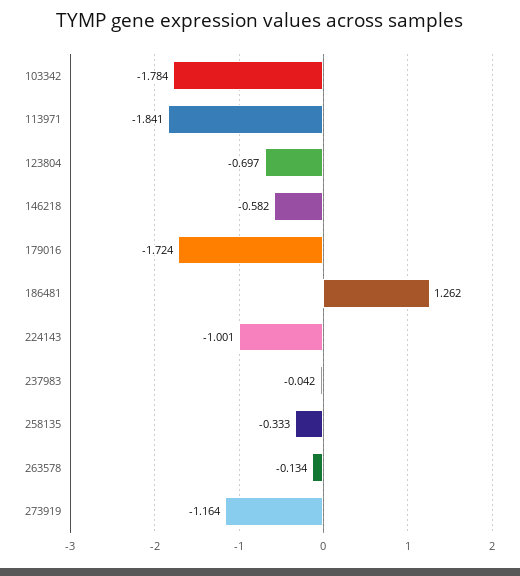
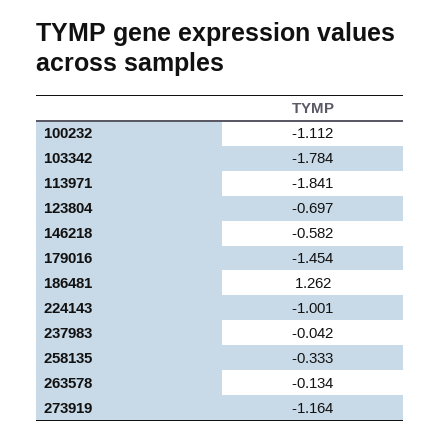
  {
    "103342": -1.784,
    "113971": -1.841,
    "123804": -0.697,
    "146218": -0.582,
-   "179016": -1.724,
+   "179016": -1.454,
    "186481": 1.262,
    "224143": -1.001,
    "237983": -0.042,
    "258135": -0.333,
    "263578": -0.134,
-   "273919": -1.164
+   "273919": -1.164,
+   "100232": -1.112
  }

